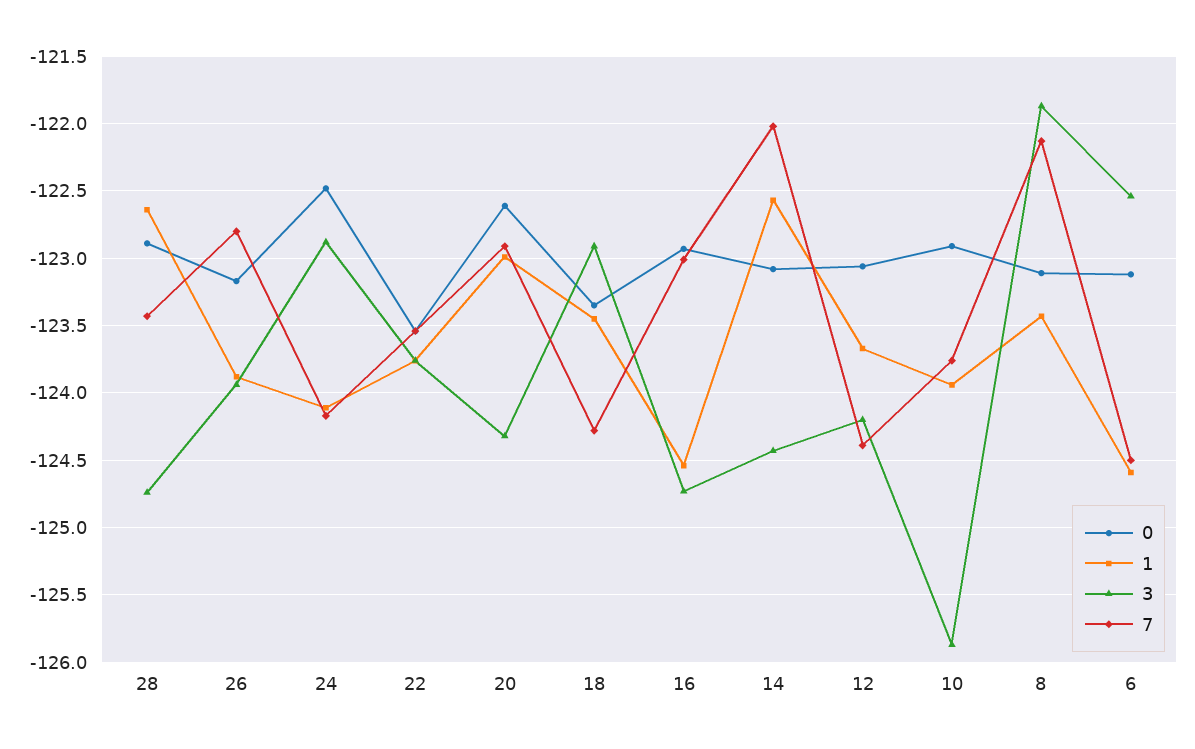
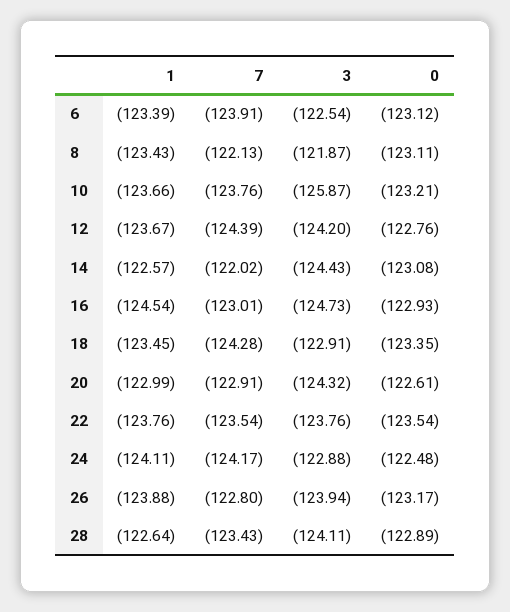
  {
    "0": {
      "28": -122.89,
      "26": -123.17,
      "24": -122.48,
      "22": -123.54,
      "20": -122.61,
      "18": -123.35,
      "16": -122.93,
      "14": -123.08,
-     "12": -123.05,
+     "12": -122.76,
-     "10": -122.9,
+     "10": -123.21,
      "8": -123.11,
      "6": -123.12
    },
    "1": {
      "28": -122.64,
      "26": -123.88,
      "24": -124.11,
      "22": -123.76,
      "20": -122.99,
      "18": -123.45,
      "16": -124.54,
      "14": -122.57,
      "12": -123.67,
-     "10": -123.95,
+     "10": -123.66,
      "8": -123.43,
-     "6": -124.6
+     "6": -123.39
    },
    "3": {
-     "28": -124.75,
+     "28": -124.11,
      "26": -123.94,
      "24": -122.88,
      "22": -123.76,
      "20": -124.32,
      "18": -122.91,
      "16": -124.73,
      "14": -124.43,
      "12": -124.2,
      "10": -125.87,
      "8": -121.87,
      "6": -122.54
    },
    "7": {
      "28": -123.43,
      "26": -122.8,
      "24": -124.17,
      "22": -123.54,
      "20": -122.91,
      "18": -124.28,
      "16": -123.01,
      "14": -122.02,
      "12": -124.39,
      "10": -123.76,
      "8": -122.13,
-     "6": -124.5
+     "6": -123.91
    }
  }

